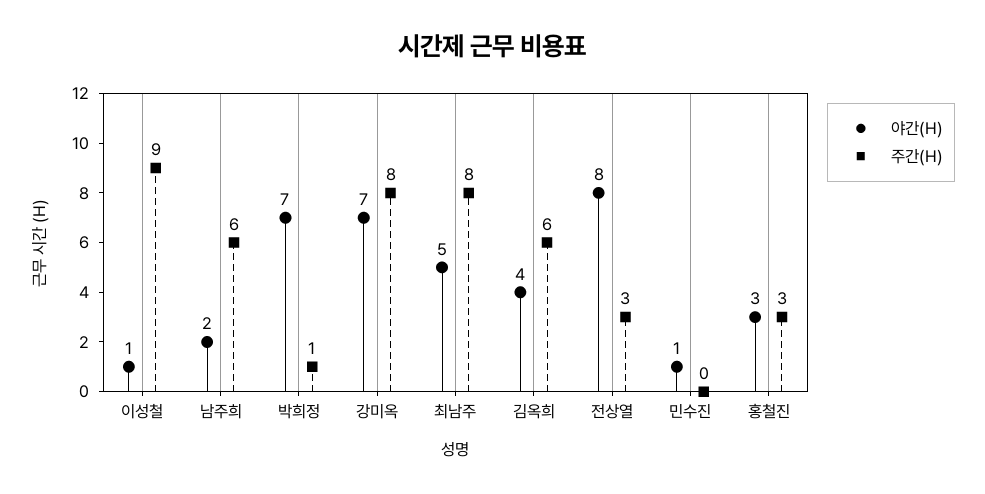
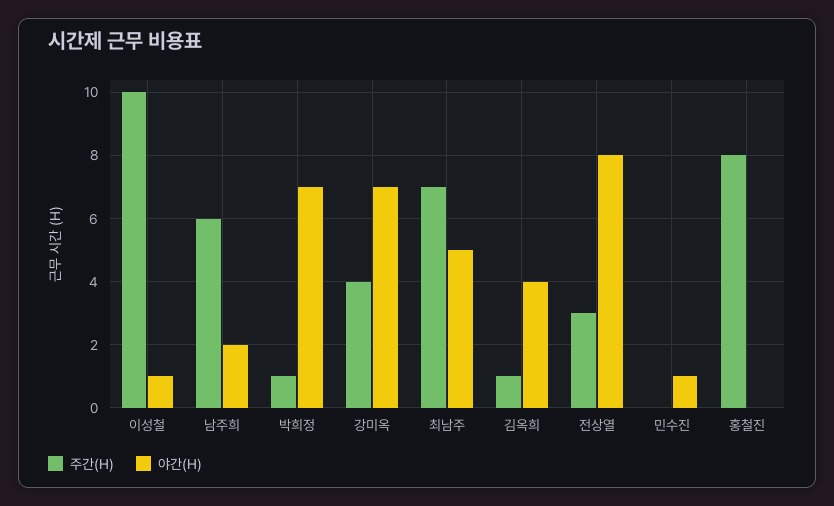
  {
    "야간(H)": {
      "이성철": 1,
      "남주희": 2,
      "박희정": 7,
      "강미옥": 7,
      "최남주": 5,
      "김옥희": 4,
      "전상열": 8,
      "민수진": 1,
-     "홍철진": 3
+     "홍철진": 0
    },
    "주간(H)": {
-     "이성철": 9,
+     "이성철": 10,
      "남주희": 6,
      "박희정": 1,
-     "강미옥": 8,
+     "강미옥": 4,
-     "최남주": 8,
+     "최남주": 7,
-     "김옥희": 6,
+     "김옥희": 1,
      "전상열": 3,
      "민수진": 0,
-     "홍철진": 3
+     "홍철진": 8
    }
  }

